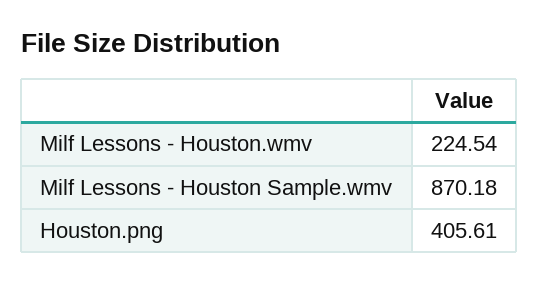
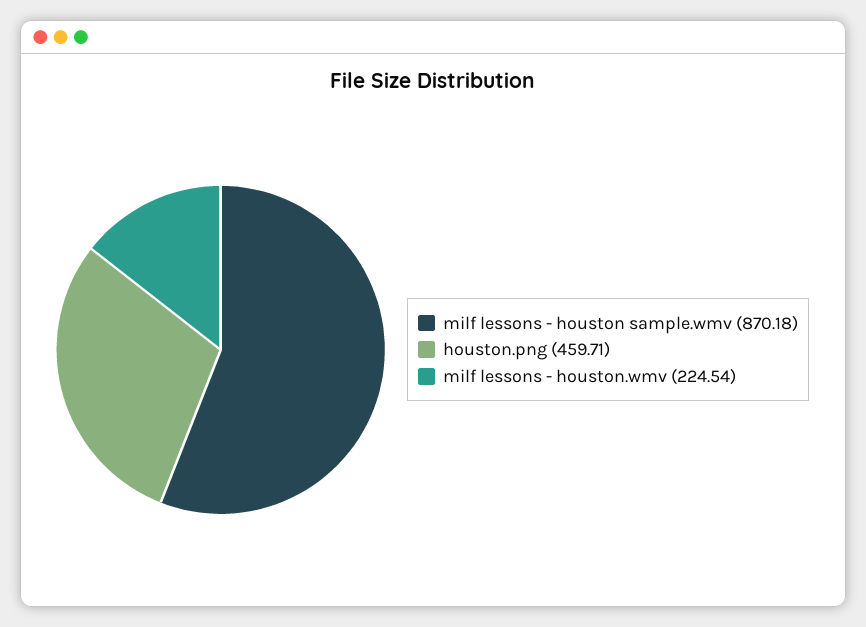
  {
    "Milf Lessons - Houston.wmv": 224.54,
    "Milf Lessons - Houston Sample.wmv": 870.18,
-   "Houston.png": 405.61
+   "Houston.png": 459.71
  }

